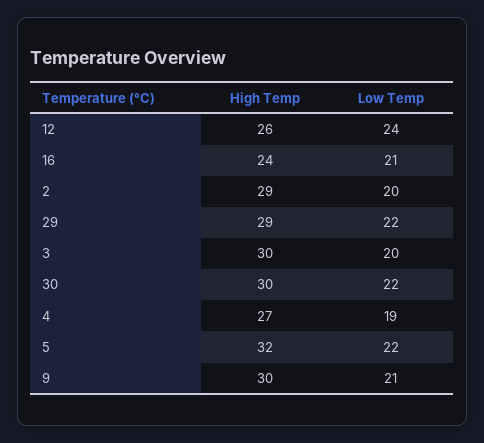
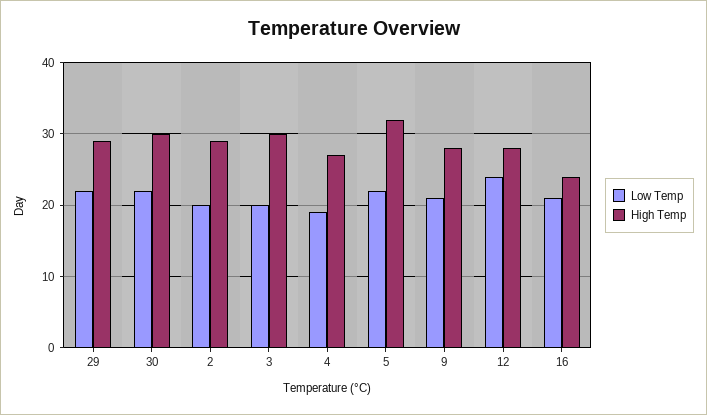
  {
    "High Temp": {
-     "12": 26,
+     "12": 28,
      "16": 24,
      "2": 29,
      "29": 29,
      "3": 30,
      "30": 30,
      "4": 27,
      "5": 32,
-     "9": 30
+     "9": 28
    },
    "Low Temp": {
      "12": 24,
      "16": 21,
      "2": 20,
      "29": 22,
      "3": 20,
      "30": 22,
      "4": 19,
      "5": 22,
      "9": 21
    }
  }

